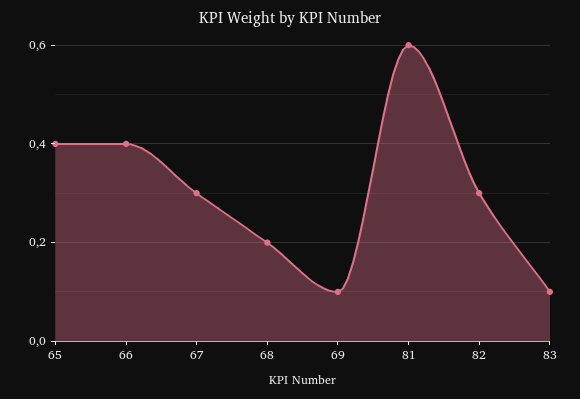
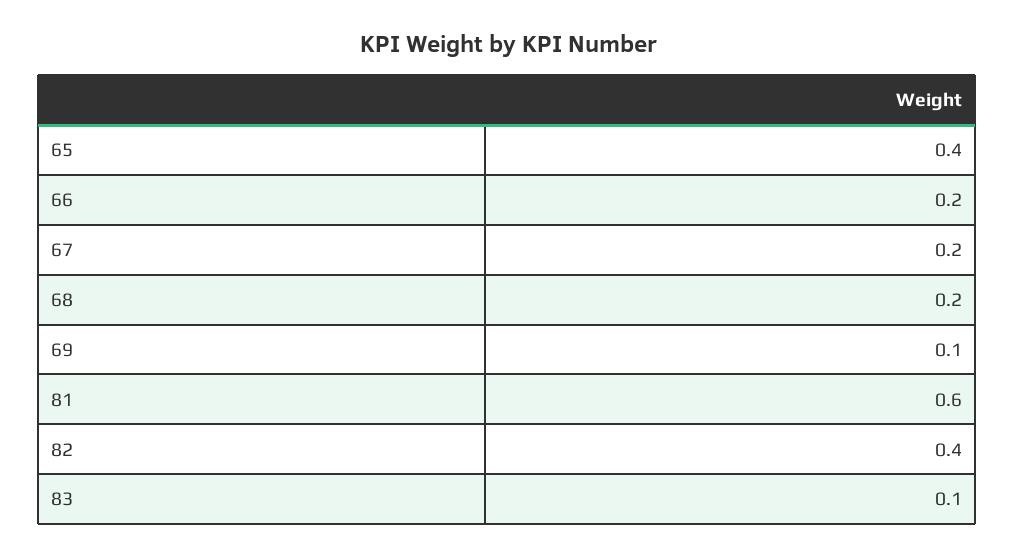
  {
    "65": 0.4,
-   "66": 0.4,
+   "66": 0.2,
-   "67": 0.3,
+   "67": 0.2,
    "68": 0.2,
    "69": 0.1,
    "81": 0.6,
-   "82": 0.3,
+   "82": 0.4,
    "83": 0.1
  }

